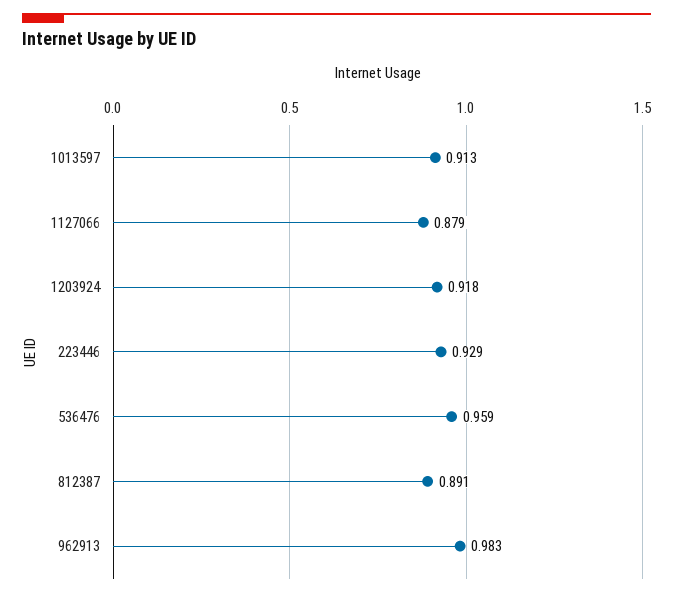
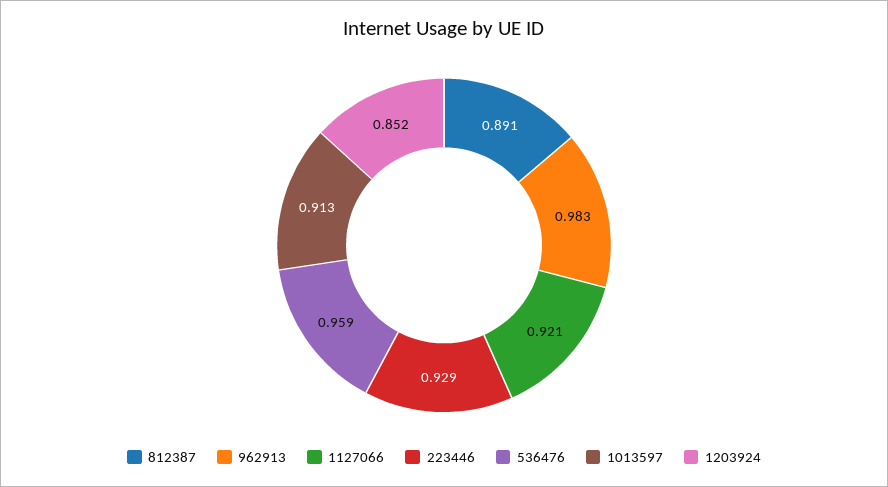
  {
    "1013597": 0.913,
-   "1127066": 0.879,
+   "1127066": 0.921,
-   "1203924": 0.918,
+   "1203924": 0.852,
    "223446": 0.929,
    "536476": 0.959,
    "812387": 0.891,
    "962913": 0.983
  }

